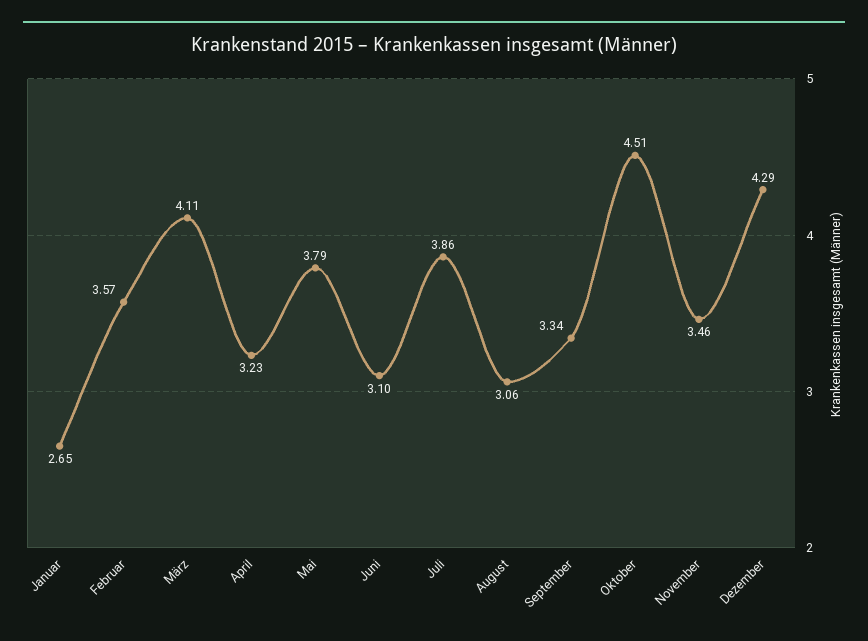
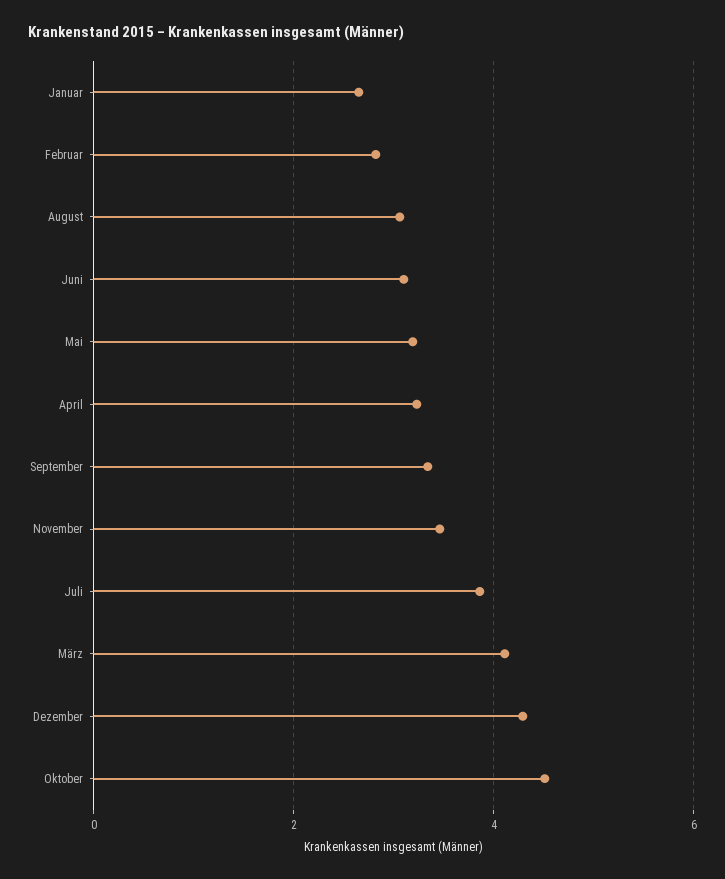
  {
    "Januar": 2.65,
-   "Februar": 3.57,
+   "Februar": 2.8,
    "März": 4.11,
    "April": 3.23,
-   "Mai": 3.79,
+   "Mai": 3.2,
    "Juni": 3.1,
    "Juli": 3.86,
    "August": 3.06,
    "September": 3.34,
    "Oktober": 4.51,
    "November": 3.46,
    "Dezember": 4.29
  }

